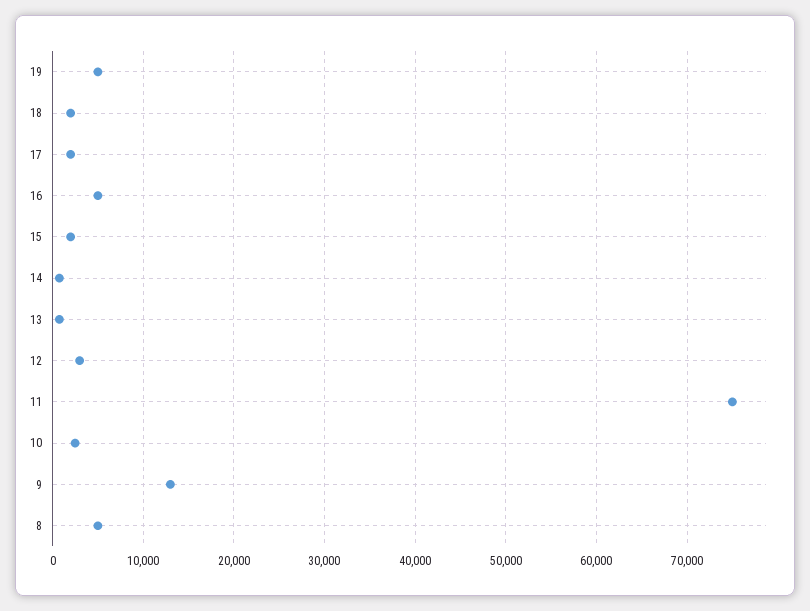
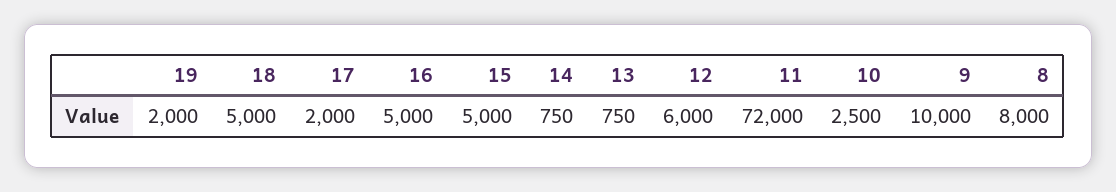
  {
-   "19": 5000,
+   "19": 2000,
-   "18": 2000,
+   "18": 5000,
    "17": 2000,
    "16": 5000,
-   "15": 2000,
+   "15": 5000,
    "14": 750,
    "13": 750,
-   "12": 3000,
+   "12": 6000,
-   "11": 75000,
+   "11": 72000,
    "10": 2500,
-   "9": 13000,
+   "9": 10000,
-   "8": 5000
+   "8": 8000
  }

